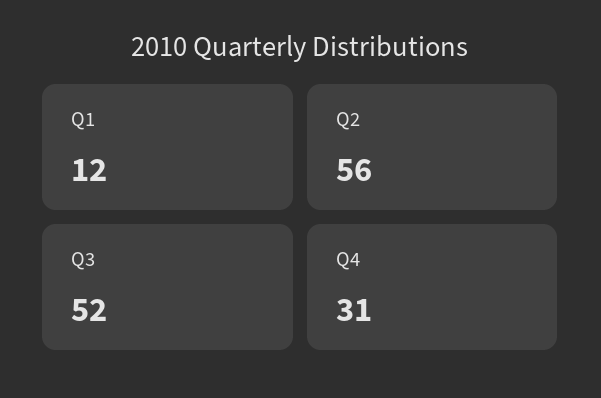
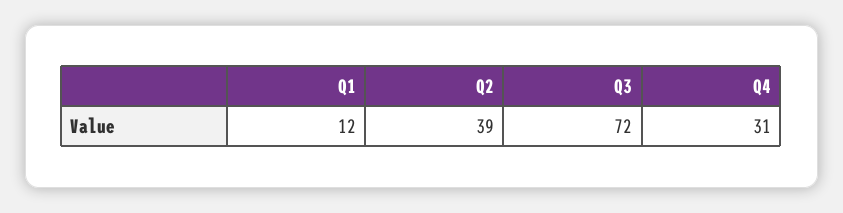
  {
    "Q1": 12,
-   "Q2": 56,
+   "Q2": 39,
-   "Q3": 52,
+   "Q3": 72,
    "Q4": 31
  }

